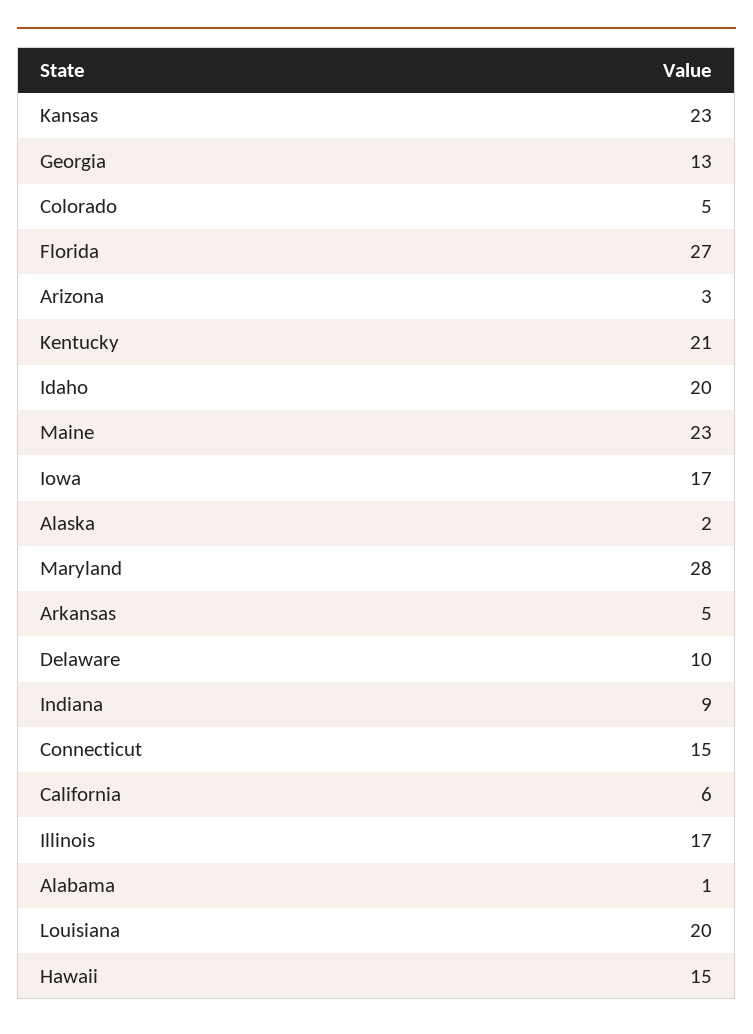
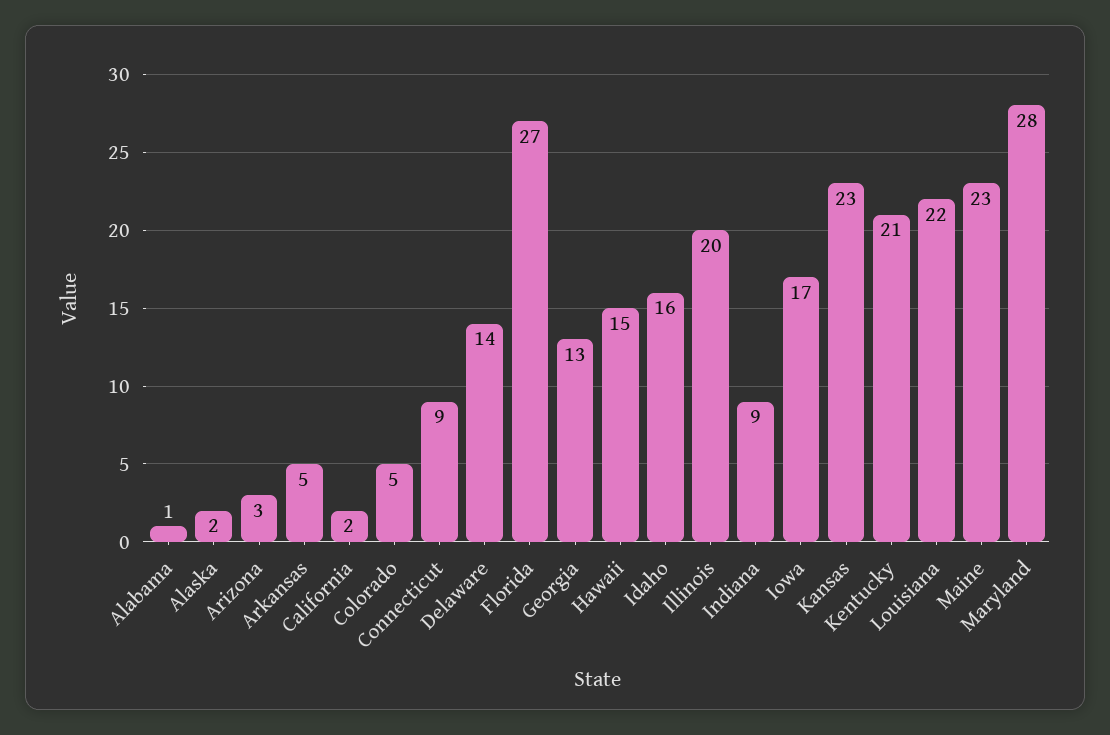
  {
    "Kansas": 23,
    "Georgia": 13,
    "Colorado": 5,
    "Florida": 27,
    "Arizona": 3,
    "Kentucky": 21,
-   "Idaho": 20,
+   "Idaho": 16,
    "Maine": 23,
    "Iowa": 17,
    "Alaska": 2,
    "Maryland": 28,
    "Arkansas": 5,
-   "Delaware": 10,
+   "Delaware": 14,
    "Indiana": 9,
-   "Connecticut": 15,
+   "Connecticut": 9,
-   "California": 6,
+   "California": 2,
-   "Illinois": 17,
+   "Illinois": 20,
    "Alabama": 1,
-   "Louisiana": 20,
+   "Louisiana": 22,
    "Hawaii": 15
  }

